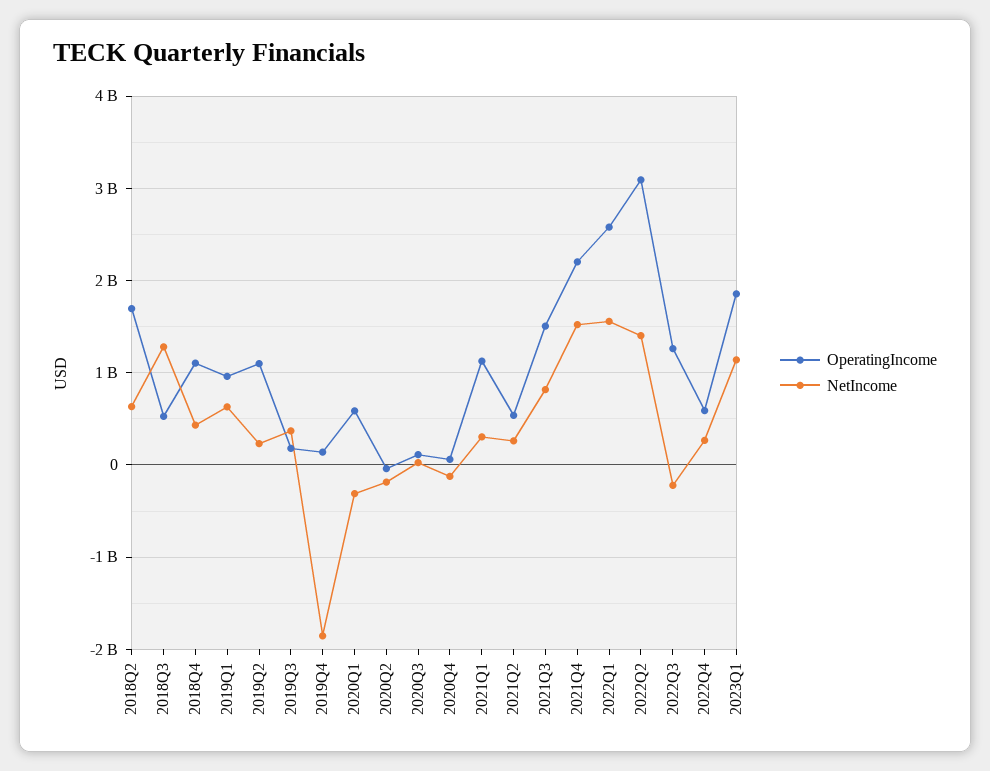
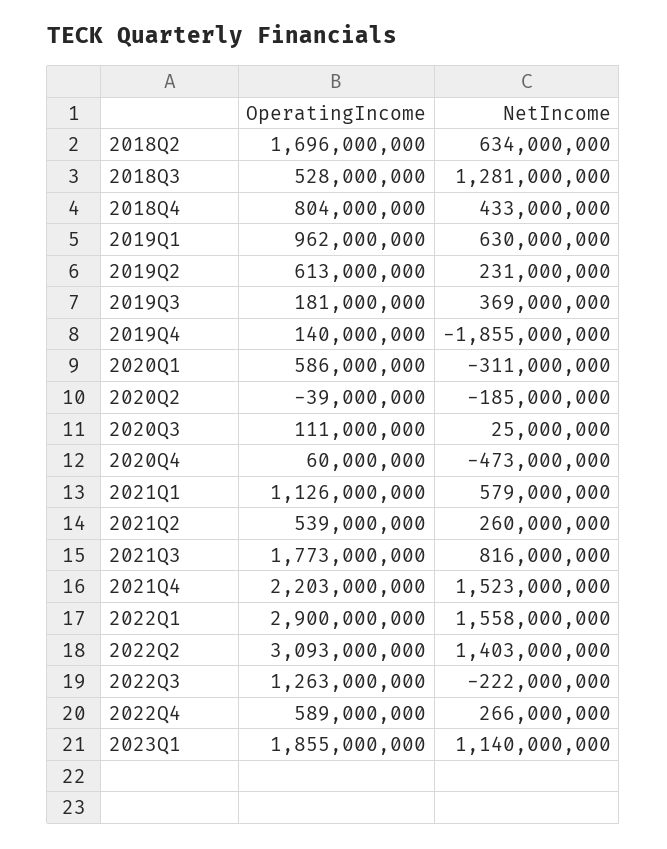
  {
    "OperatingIncome": {
      "2018Q2": 1696000000,
      "2018Q3": 528000000,
-     "2018Q4": 1100000000,
+     "2018Q4": 804000000,
      "2019Q1": 962000000,
-     "2019Q2": 1100000000,
+     "2019Q2": 613000000,
      "2019Q3": 181000000,
      "2019Q4": 140000000,
      "2020Q1": 586000000,
      "2020Q2": -39000000,
      "2020Q3": 111000000,
      "2020Q4": 60000000,
      "2021Q1": 1126000000,
      "2021Q2": 539000000,
-     "2021Q3": 1500000000,
+     "2021Q3": 1773000000,
      "2021Q4": 2203000000,
-     "2022Q1": 2600000000,
+     "2022Q1": 2900000000,
      "2022Q2": 3093000000,
      "2022Q3": 1263000000,
      "2022Q4": 589000000,
      "2023Q1": 1855000000
    },
    "NetIncome": {
      "2018Q2": 634000000,
      "2018Q3": 1281000000,
      "2018Q4": 433000000,
      "2019Q1": 630000000,
      "2019Q2": 231000000,
      "2019Q3": 369000000,
      "2019Q4": -1855000000,
      "2020Q1": -311000000,
      "2020Q2": -185000000,
      "2020Q3": 25000000,
-     "2020Q4": -100000000,
+     "2020Q4": -473000000,
-     "2021Q1": 300000000,
+     "2021Q1": 579000000,
      "2021Q2": 260000000,
      "2021Q3": 816000000,
      "2021Q4": 1523000000,
      "2022Q1": 1558000000,
      "2022Q2": 1403000000,
      "2022Q3": -222000000,
      "2022Q4": 266000000,
      "2023Q1": 1140000000
    }
  }

